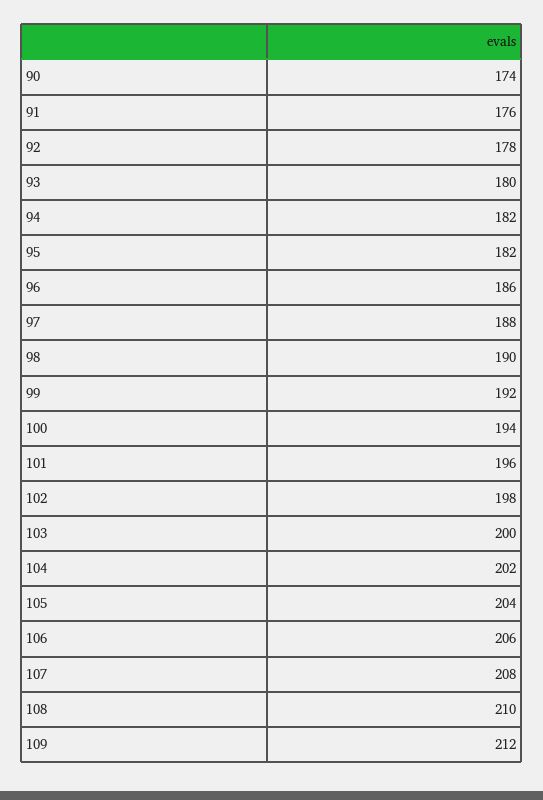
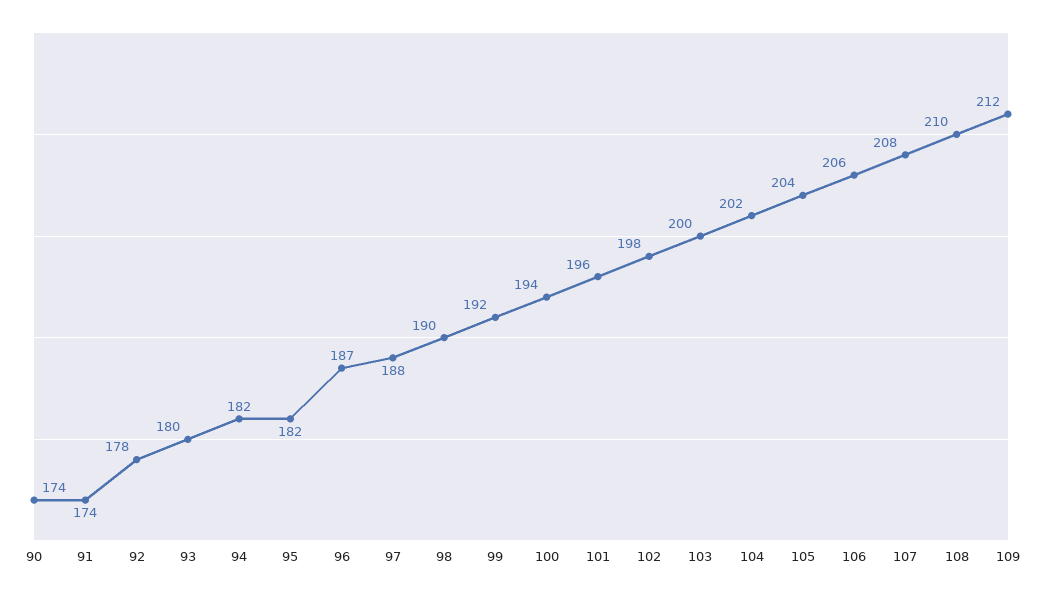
  {
    "90": 174,
-   "91": 176,
+   "91": 174,
    "92": 178,
    "93": 180,
    "94": 182,
    "95": 182,
-   "96": 186,
+   "96": 187,
    "97": 188,
    "98": 190,
    "99": 192,
    "100": 194,
    "101": 196,
    "102": 198,
    "103": 200,
    "104": 202,
    "105": 204,
    "106": 206,
    "107": 208,
    "108": 210,
    "109": 212
  }

